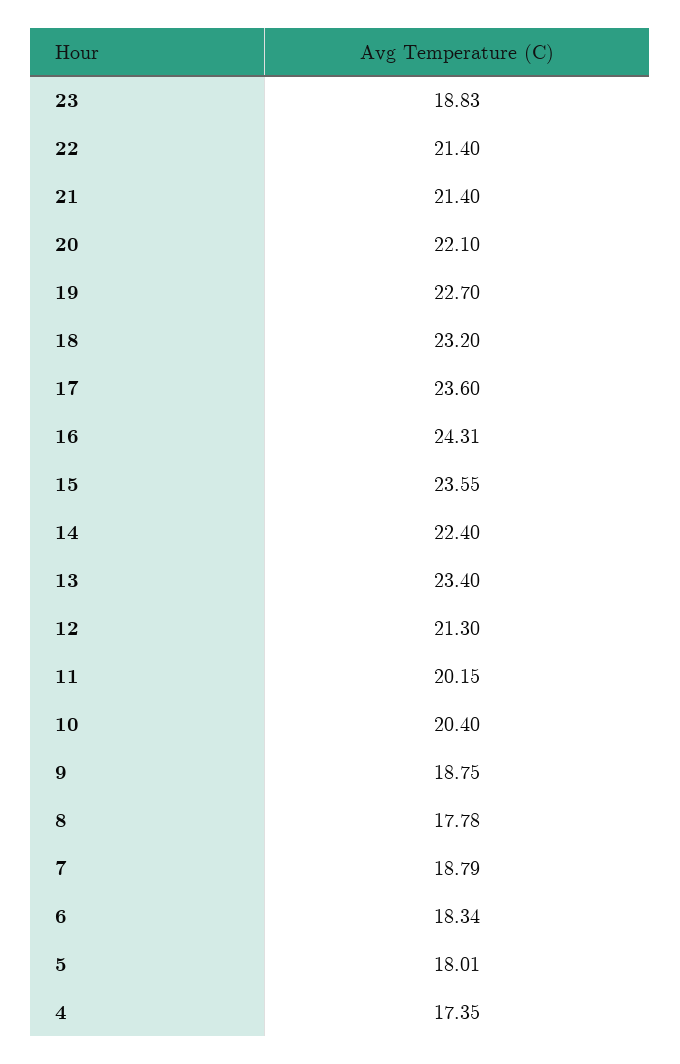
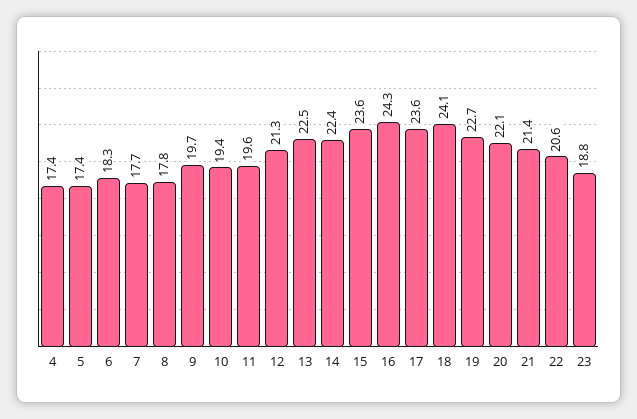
  {
    "23": 18.83,
-   "22": 21.4,
+   "22": 20.6,
    "21": 21.4,
    "20": 22.1,
    "19": 22.7,
-   "18": 23.2,
+   "18": 24.1,
    "17": 23.6,
    "16": 24.31,
    "15": 23.55,
    "14": 22.4,
-   "13": 23.4,
+   "13": 22.5,
    "12": 21.3,
-   "11": 20.15,
+   "11": 19.6,
-   "10": 20.4,
+   "10": 19.4,
-   "9": 18.75,
+   "9": 19.7,
    "8": 17.78,
-   "7": 18.79,
+   "7": 17.7,
    "6": 18.34,
-   "5": 18.01,
+   "5": 17.4,
    "4": 17.35
  }

